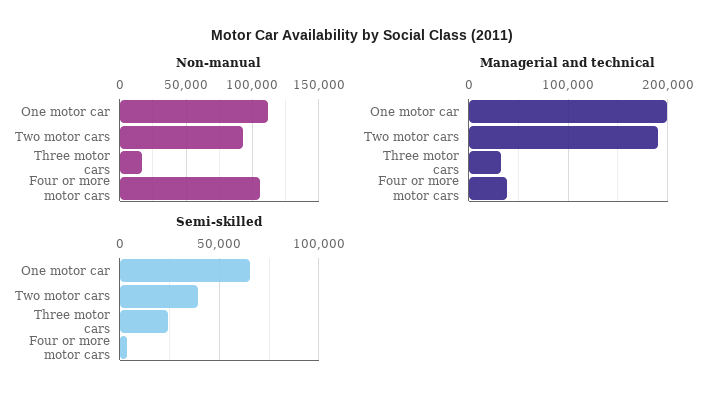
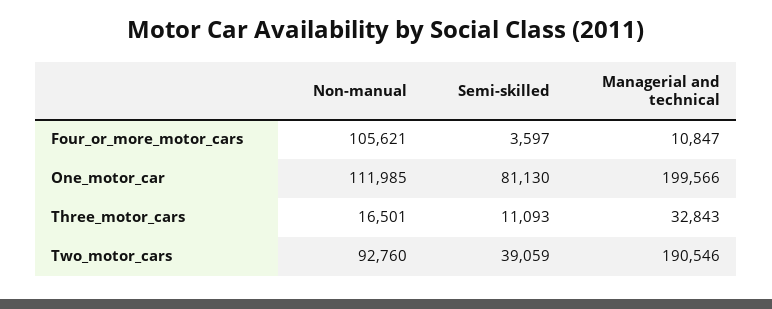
  {
    "Non-manual": {
      "One motor car": 111985,
      "Two motor cars": 92760,
      "Three motor cars": 16501,
      "Four or more motor cars": 105621
    },
    "Managerial and technical": {
      "One motor car": 199566,
      "Two motor cars": 190546,
      "Three motor cars": 32843,
-     "Four or more motor cars": 40000
+     "Four or more motor cars": 10847
    },
    "Semi-skilled": {
-     "One motor car": 65000,
+     "One motor car": 81130,
      "Two motor cars": 39059,
-     "Three motor cars": 25000,
+     "Three motor cars": 11093,
      "Four or more motor cars": 3597
    }
  }

